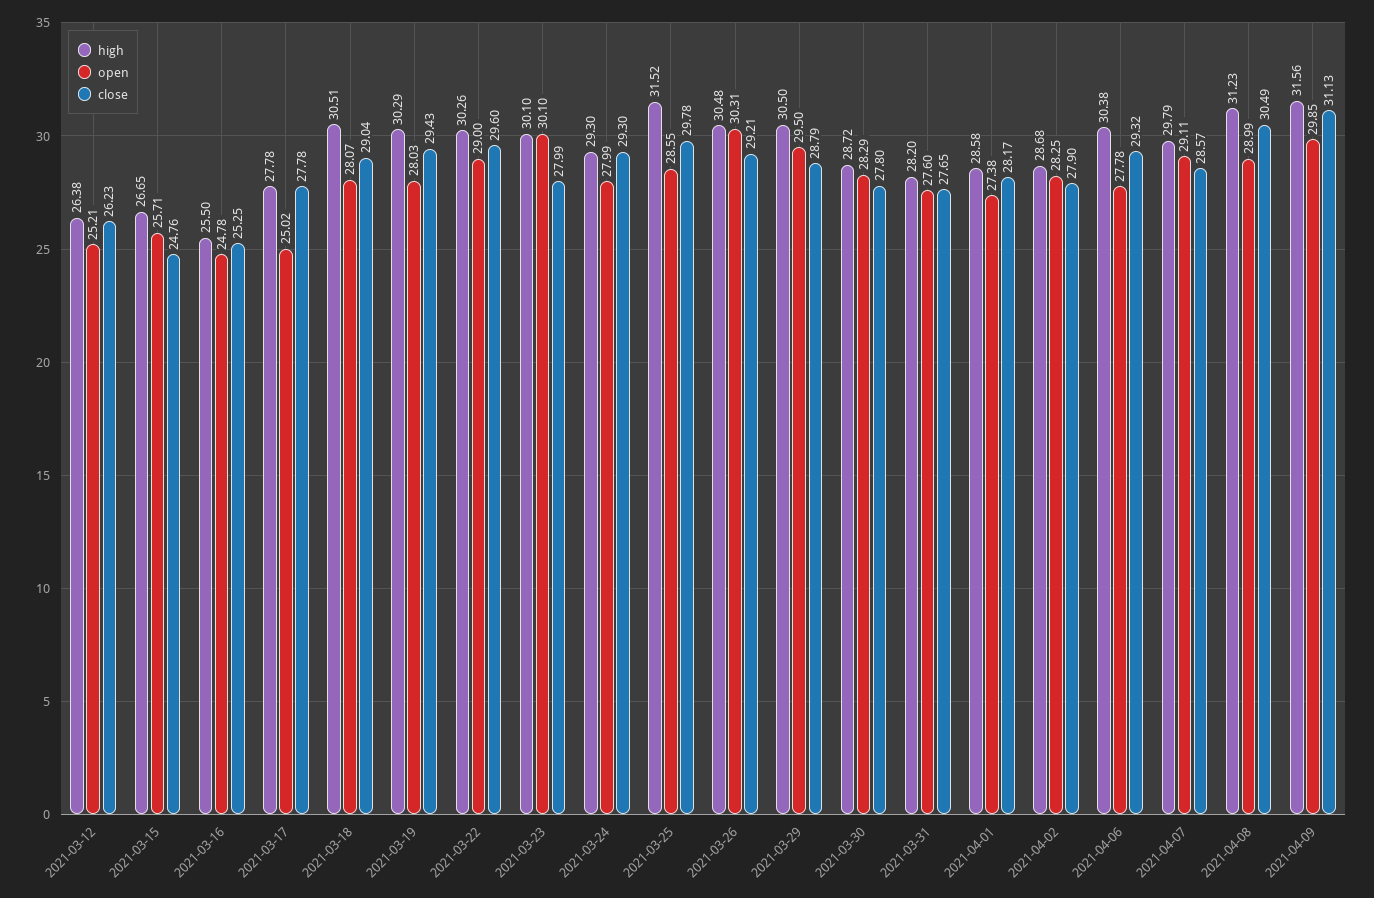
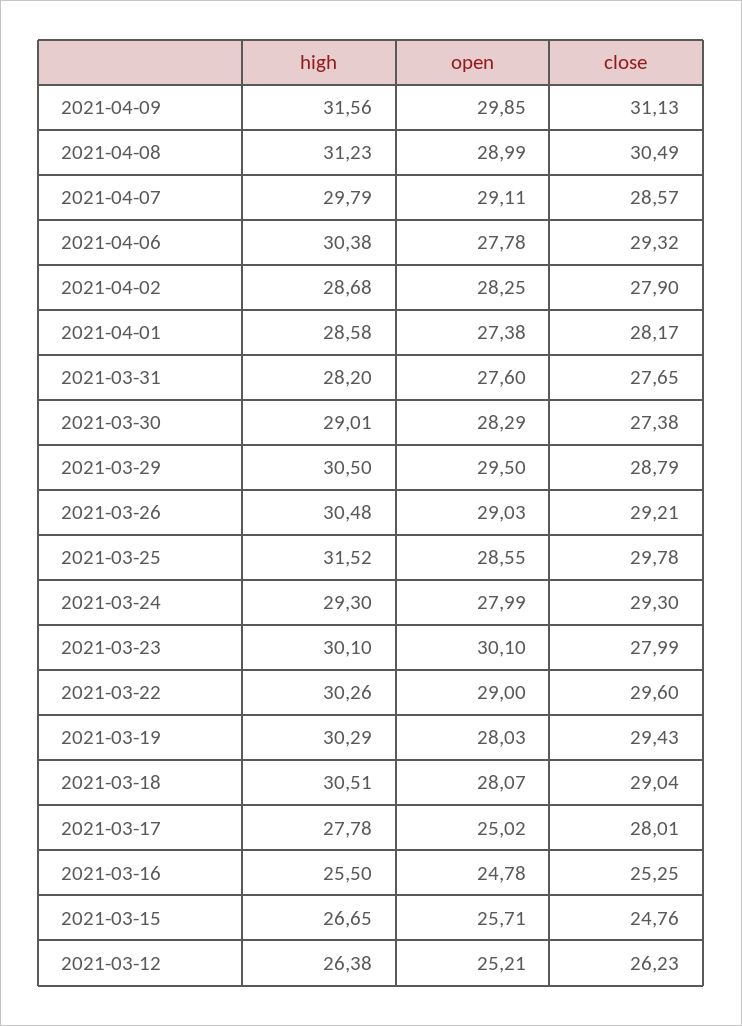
  {
    "high": {
      "2021-03-12": 26.38,
      "2021-03-15": 26.65,
      "2021-03-16": 25.5,
      "2021-03-17": 27.78,
      "2021-03-18": 30.51,
      "2021-03-19": 30.29,
      "2021-03-22": 30.26,
      "2021-03-23": 30.1,
      "2021-03-24": 29.3,
      "2021-03-25": 31.52,
      "2021-03-26": 30.48,
      "2021-03-29": 30.5,
-     "2021-03-30": 28.72,
+     "2021-03-30": 29.01,
      "2021-03-31": 28.2,
      "2021-04-01": 28.58,
      "2021-04-02": 28.68,
      "2021-04-06": 30.38,
      "2021-04-07": 29.79,
      "2021-04-08": 31.23,
      "2021-04-09": 31.56
    },
    "open": {
      "2021-03-12": 25.21,
      "2021-03-15": 25.71,
      "2021-03-16": 24.78,
      "2021-03-17": 25.02,
      "2021-03-18": 28.07,
      "2021-03-19": 28.03,
      "2021-03-22": 29,
      "2021-03-23": 30.1,
      "2021-03-24": 27.99,
      "2021-03-25": 28.55,
-     "2021-03-26": 30.31,
+     "2021-03-26": 29.03,
      "2021-03-29": 29.5,
      "2021-03-30": 28.29,
      "2021-03-31": 27.6,
      "2021-04-01": 27.38,
      "2021-04-02": 28.25,
      "2021-04-06": 27.78,
      "2021-04-07": 29.11,
      "2021-04-08": 28.99,
      "2021-04-09": 29.85
    },
    "close": {
      "2021-03-12": 26.23,
      "2021-03-15": 24.76,
      "2021-03-16": 25.25,
-     "2021-03-17": 27.78,
+     "2021-03-17": 28.01,
      "2021-03-18": 29.04,
      "2021-03-19": 29.43,
      "2021-03-22": 29.6,
      "2021-03-23": 27.99,
      "2021-03-24": 29.3,
      "2021-03-25": 29.78,
      "2021-03-26": 29.21,
      "2021-03-29": 28.79,
-     "2021-03-30": 27.8,
+     "2021-03-30": 27.38,
      "2021-03-31": 27.65,
      "2021-04-01": 28.17,
      "2021-04-02": 27.9,
      "2021-04-06": 29.32,
      "2021-04-07": 28.57,
      "2021-04-08": 30.49,
      "2021-04-09": 31.13
    }
  }

